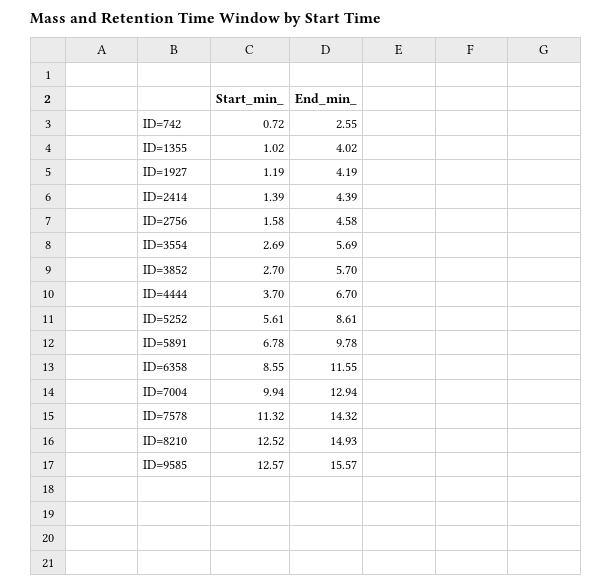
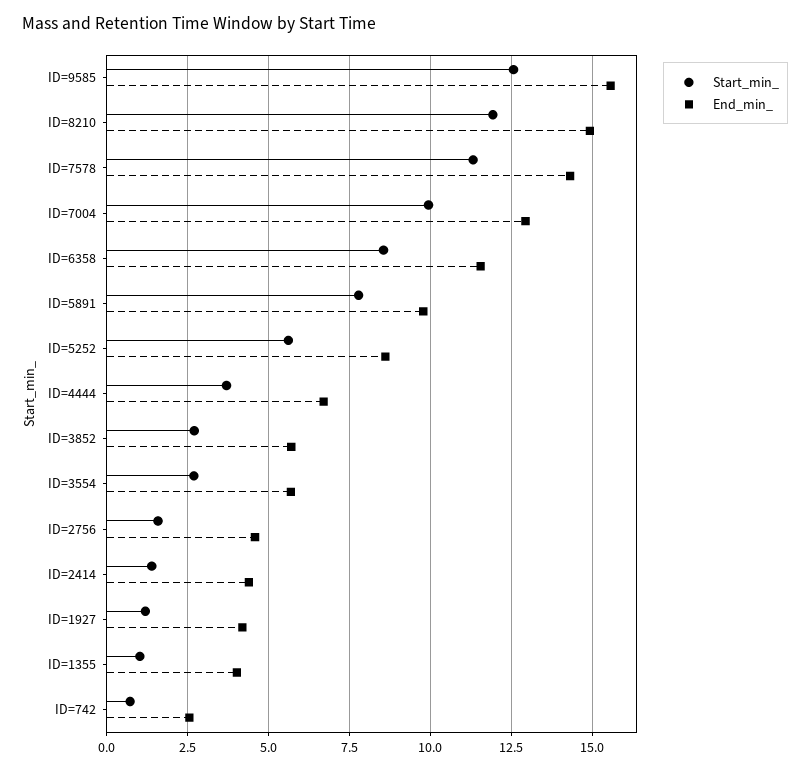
  {
    "Start_min_": {
      "ID=742": 0.72,
      "ID=1355": 1.02,
      "ID=1927": 1.19,
      "ID=2414": 1.39,
      "ID=2756": 1.58,
      "ID=3554": 2.69,
      "ID=3852": 2.7,
      "ID=4444": 3.7,
      "ID=5252": 5.61,
-     "ID=5891": 6.78,
+     "ID=5891": 7.75,
      "ID=6358": 8.55,
      "ID=7004": 9.94,
      "ID=7578": 11.32,
-     "ID=8210": 12.52,
+     "ID=8210": 12,
      "ID=9585": 12.57
    },
    "End_min_": {
      "ID=742": 2.55,
      "ID=1355": 4.02,
      "ID=1927": 4.19,
      "ID=2414": 4.39,
      "ID=2756": 4.58,
      "ID=3554": 5.69,
      "ID=3852": 5.7,
      "ID=4444": 6.7,
      "ID=5252": 8.61,
      "ID=5891": 9.78,
      "ID=6358": 11.55,
      "ID=7004": 12.94,
      "ID=7578": 14.32,
      "ID=8210": 14.93,
      "ID=9585": 15.57
    }
  }

